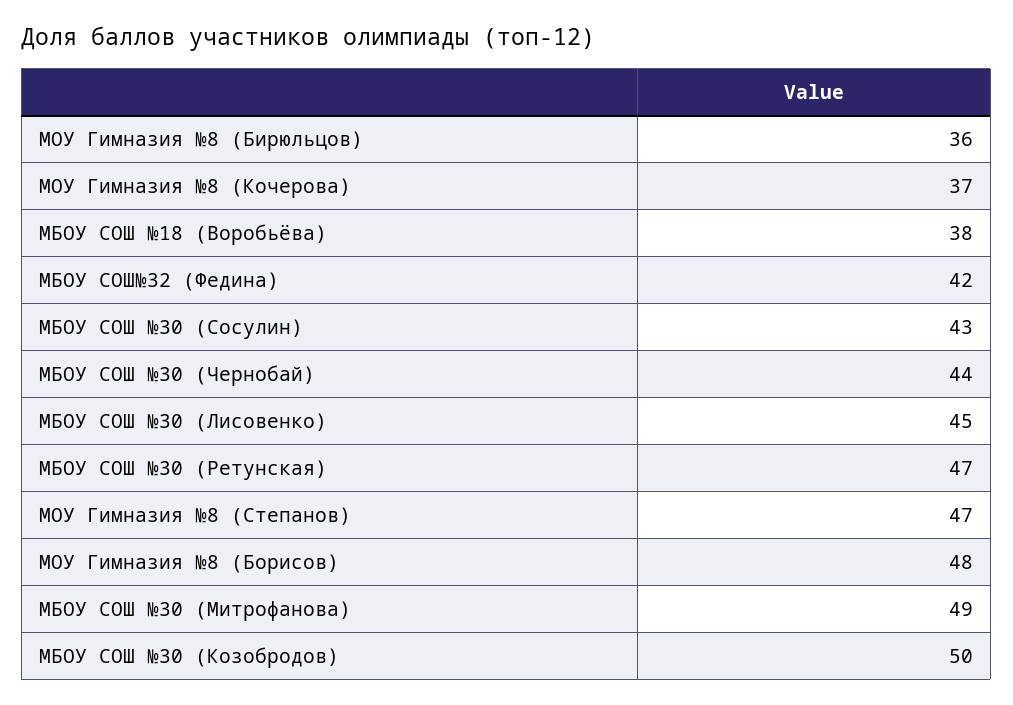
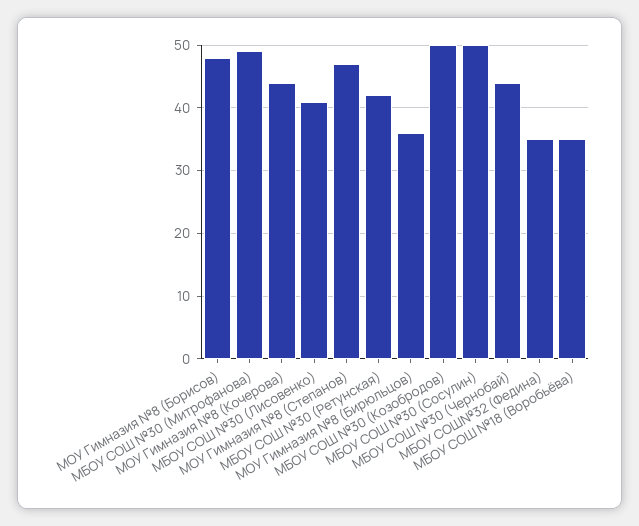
  {
    "МОУ Гимназия №8 (Бирюльцов)": 36,
-   "МОУ Гимназия №8 (Кочерова)": 37,
+   "МОУ Гимназия №8 (Кочерова)": 44,
-   "МБОУ СОШ №18 (Воробьёва)": 38,
+   "МБОУ СОШ №18 (Воробьёва)": 35,
-   "МБОУ СОШ№32 (Федина)": 42,
+   "МБОУ СОШ№32 (Федина)": 35,
-   "МБОУ СОШ №30 (Сосулин)": 43,
+   "МБОУ СОШ №30 (Сосулин)": 50,
    "МБОУ СОШ №30 (Чернобай)": 44,
-   "МБОУ СОШ №30 (Лисовенко)": 45,
+   "МБОУ СОШ №30 (Лисовенко)": 41,
-   "МБОУ СОШ №30 (Ретунская)": 47,
+   "МБОУ СОШ №30 (Ретунская)": 42,
    "МОУ Гимназия №8 (Степанов)": 47,
    "МОУ Гимназия №8 (Борисов)": 48,
    "МБОУ СОШ №30 (Митрофанова)": 49,
    "МБОУ СОШ №30 (Козобродов)": 50
  }

